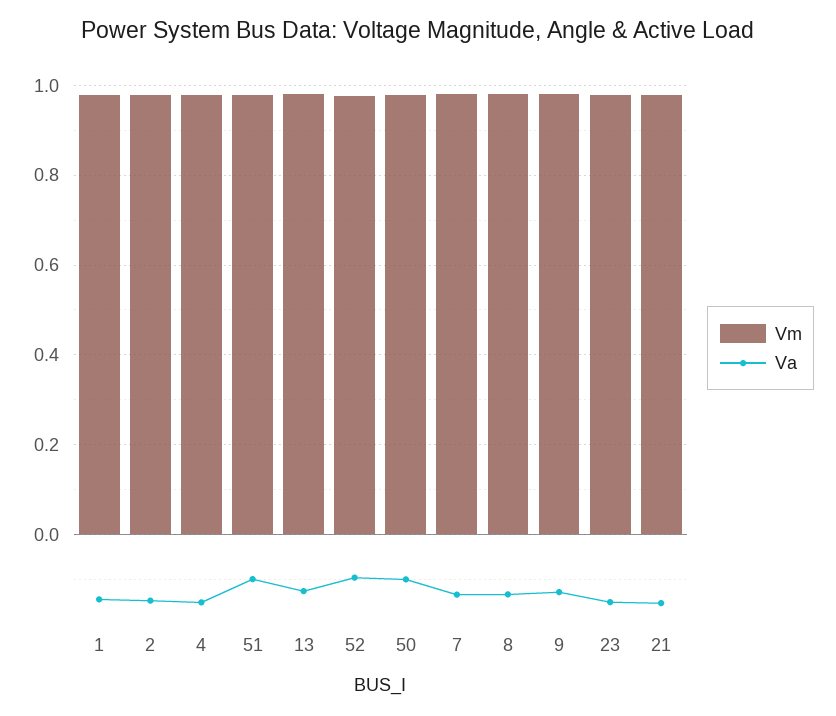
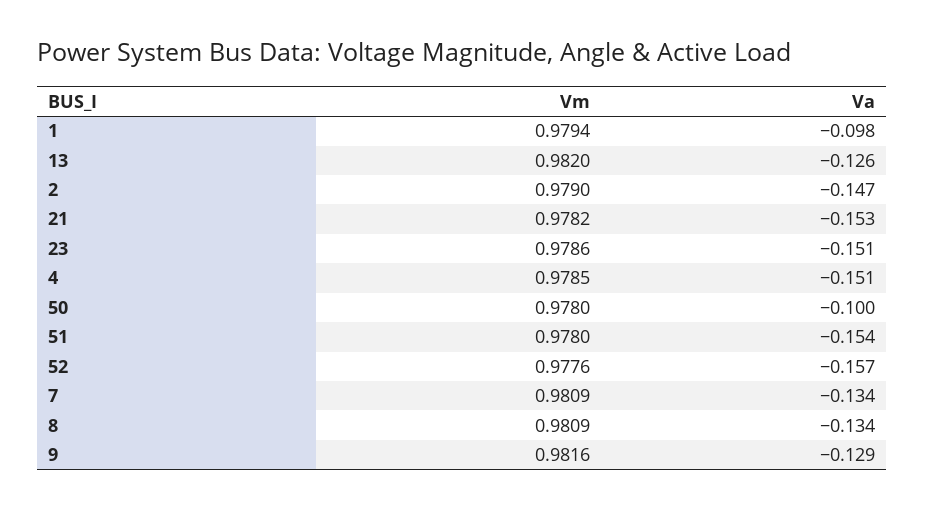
  {
    "Vm": {
      "1": 0.9794,
      "2": 0.979,
      "4": 0.9785,
      "51": 0.978,
      "13": 0.982,
      "52": 0.9776,
      "50": 0.978,
      "7": 0.9809,
      "8": 0.9809,
      "9": 0.9816,
      "23": 0.9786,
      "21": 0.9782
    },
    "Va": {
-     "1": -0.14,
+     "1": -0.098,
      "2": -0.147,
      "4": -0.151,
-     "51": -0.1,
+     "51": -0.154,
      "13": -0.126,
-     "52": -0.1,
+     "52": -0.157,
      "50": -0.1,
      "7": -0.134,
      "8": -0.134,
      "9": -0.129,
      "23": -0.151,
      "21": -0.153
    }
  }

